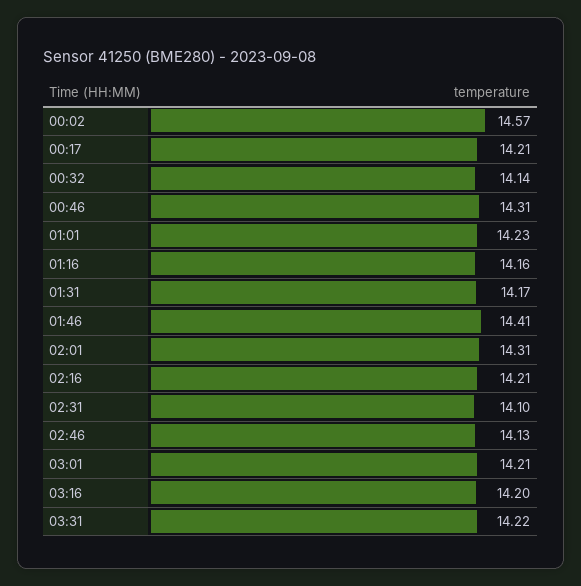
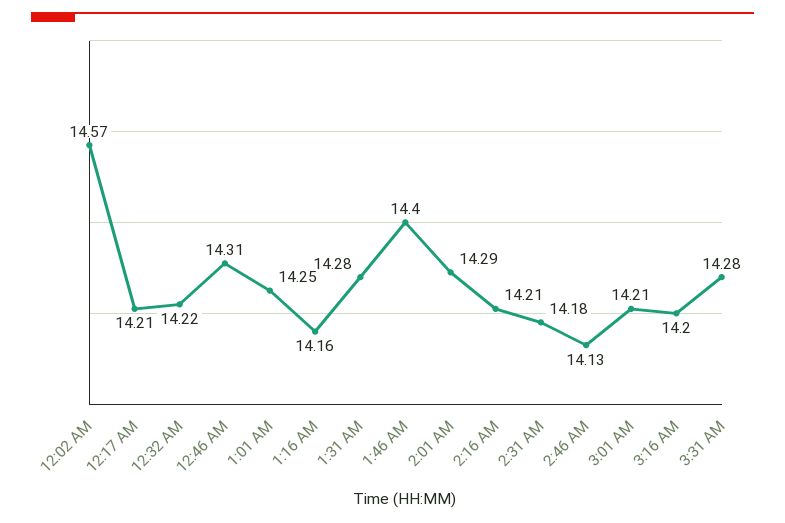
  {
    "00:02": 14.57,
    "00:17": 14.21,
-   "00:32": 14.14,
+   "00:32": 14.22,
    "00:46": 14.31,
-   "01:01": 14.23,
+   "01:01": 14.25,
    "01:16": 14.16,
-   "01:31": 14.17,
+   "01:31": 14.28,
-   "01:46": 14.41,
+   "01:46": 14.4,
-   "02:01": 14.31,
+   "02:01": 14.29,
    "02:16": 14.21,
-   "02:31": 14.1,
+   "02:31": 14.18,
    "02:46": 14.13,
    "03:01": 14.21,
    "03:16": 14.2,
-   "03:31": 14.22
+   "03:31": 14.28
  }

